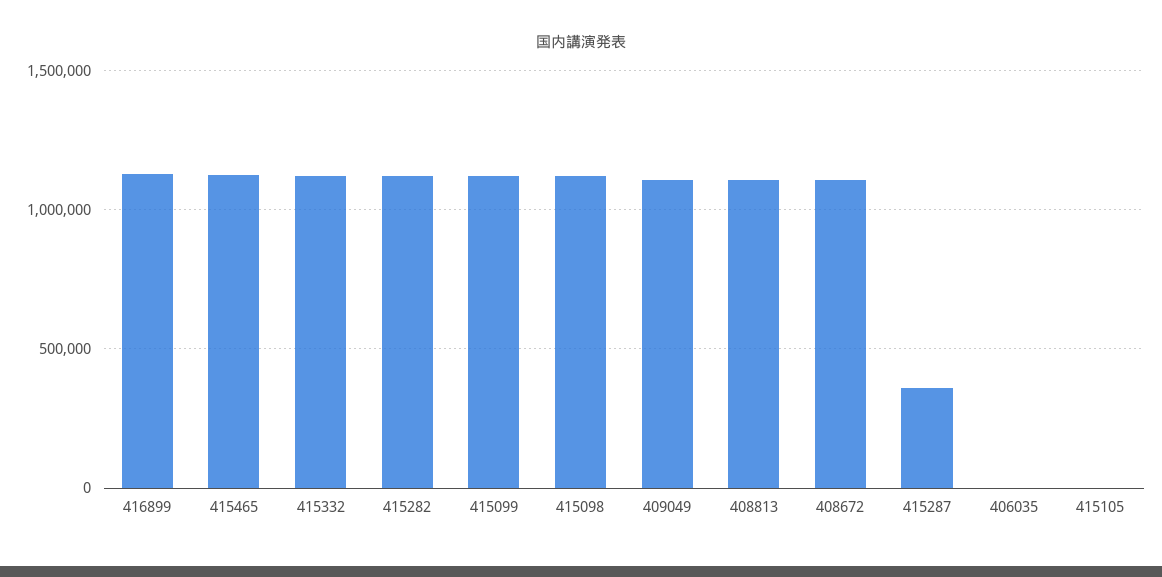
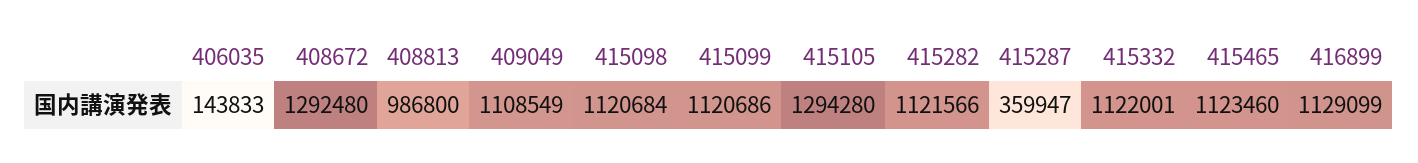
  {
    "416899": 1129099,
    "415465": 1123460,
    "415332": 1122001,
    "415282": 1121566,
    "415099": 1120686,
    "415098": 1120684,
    "409049": 1108549,
-   "408813": 1100000,
+   "408813": 986800,
-   "408672": 1100000,
+   "408672": 1292480,
    "415287": 359947,
-   "406035": 0,
+   "406035": 143833,
-   "415105": 0
+   "415105": 1294280
  }

